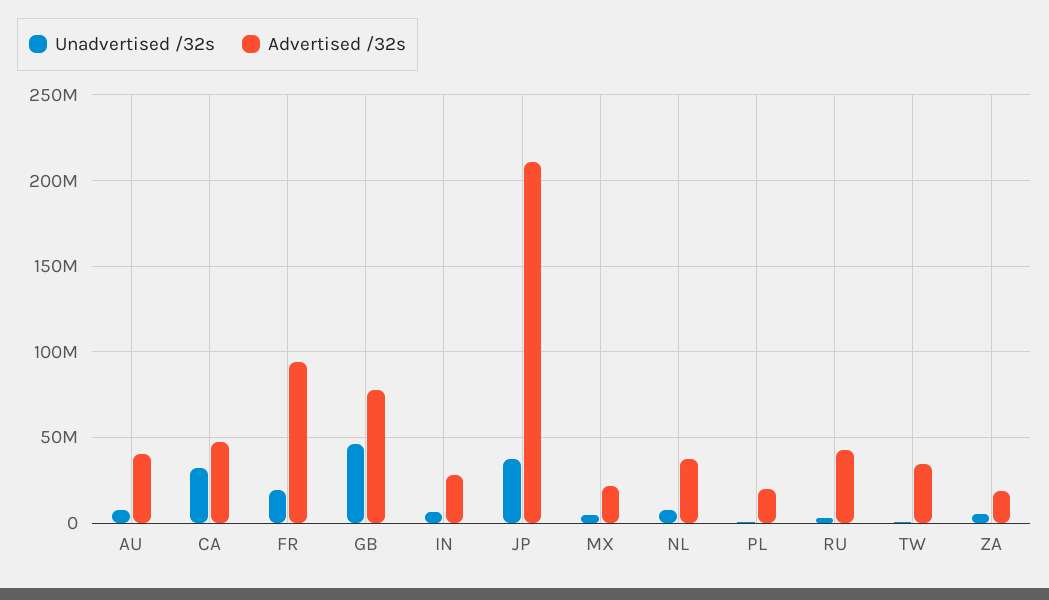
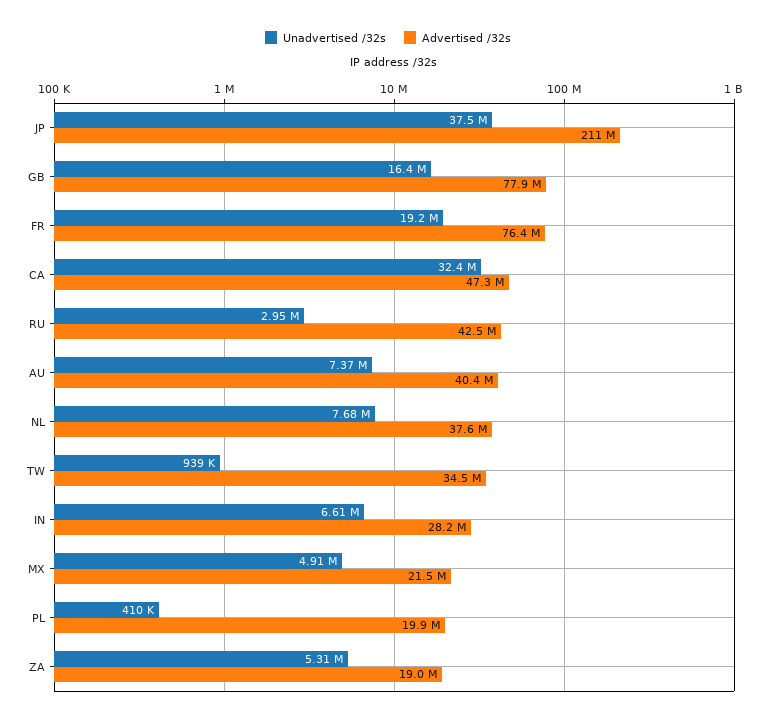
  {
    "Unadvertised /32s": {
      "AU": 7370000,
      "CA": 32400000,
      "FR": 19200000,
-     "GB": 45000000,
+     "GB": 16400000,
      "IN": 6610000,
      "JP": 37500000,
      "MX": 4910000,
      "NL": 7680000,
      "PL": 410000,
      "RU": 2950000,
      "TW": 939000,
      "ZA": 5310000
    },
    "Advertised /32s": {
      "AU": 40400000,
      "CA": 47300000,
-     "FR": 95000000,
+     "FR": 76400000,
      "GB": 77900000,
      "IN": 28200000,
      "JP": 211000000,
      "MX": 21500000,
      "NL": 37600000,
      "PL": 19900000,
      "RU": 42500000,
      "TW": 34500000,
      "ZA": 19000000
    }
  }

